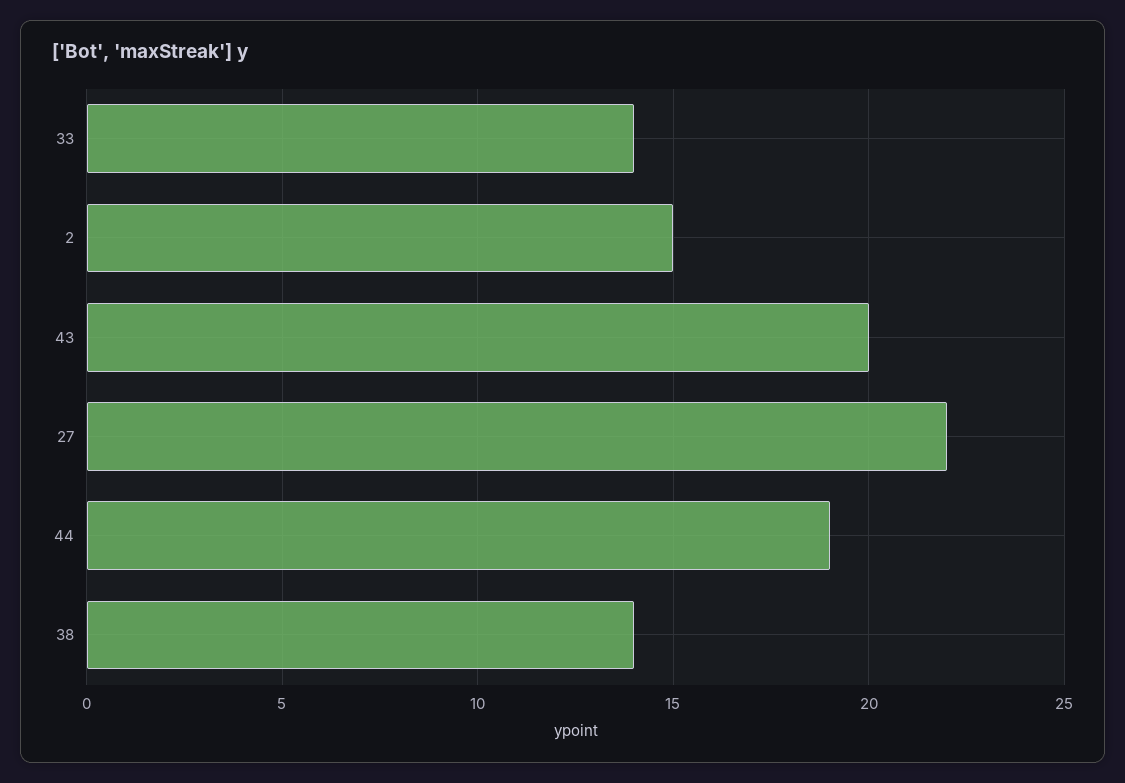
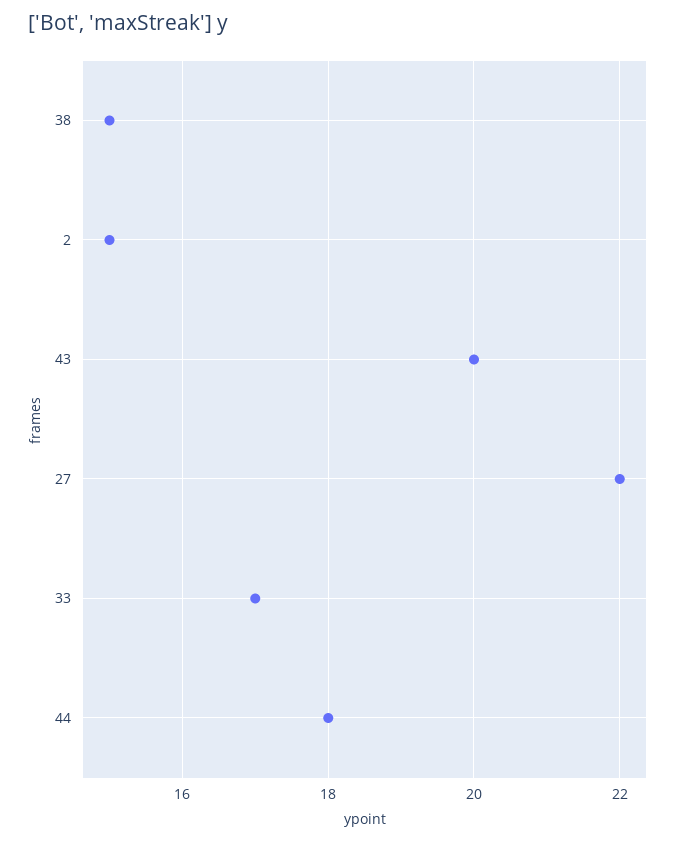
  {
-   "33": 14,
+   "33": 17,
    "2": 15,
    "43": 20,
    "27": 22,
-   "44": 19,
+   "44": 18,
-   "38": 14
+   "38": 15
  }

